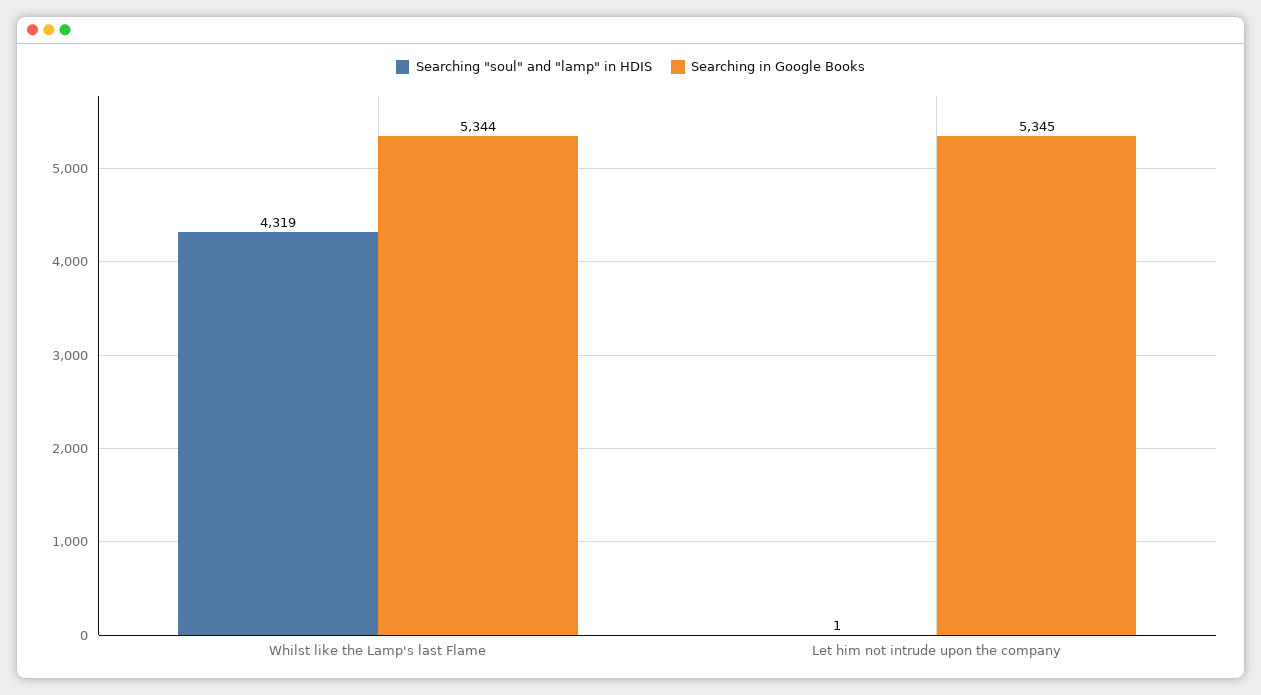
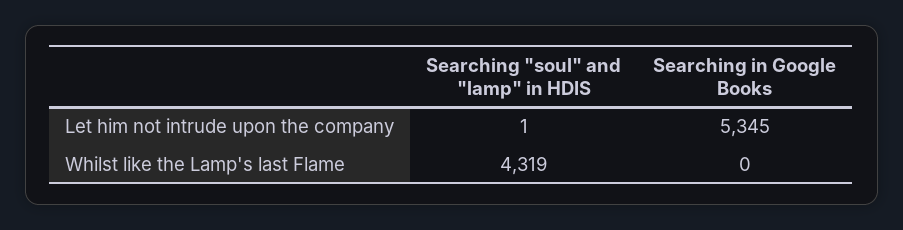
  {
    "Searching \"soul\" and \"lamp\" in HDIS": {
      "Whilst like the Lamp's last Flame": 4319,
      "Let him not intrude upon the company": 1
    },
    "Searching in Google Books": {
-     "Whilst like the Lamp's last Flame": 5344,
+     "Whilst like the Lamp's last Flame": 0,
      "Let him not intrude upon the company": 5345
    }
  }

